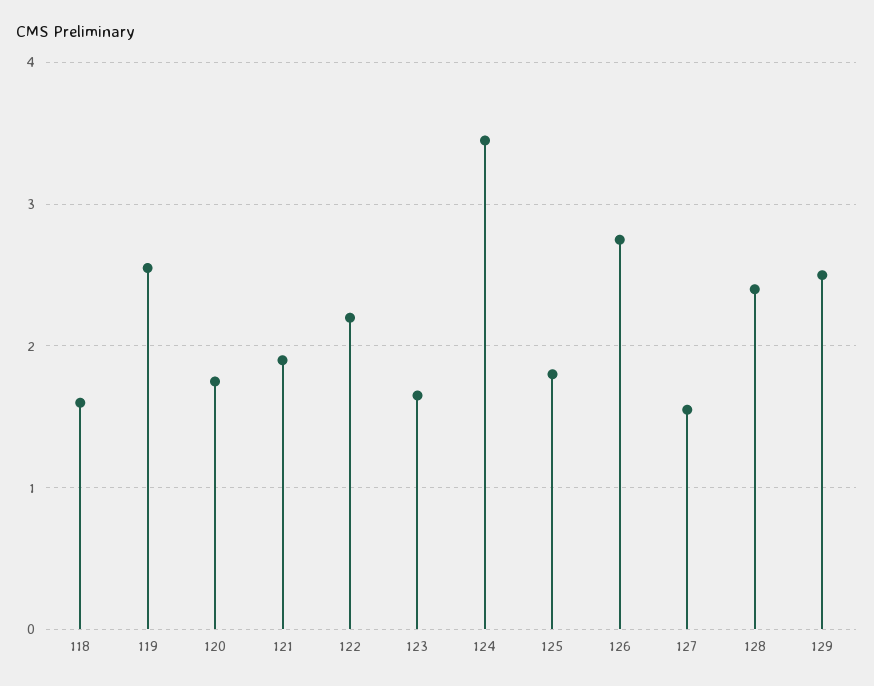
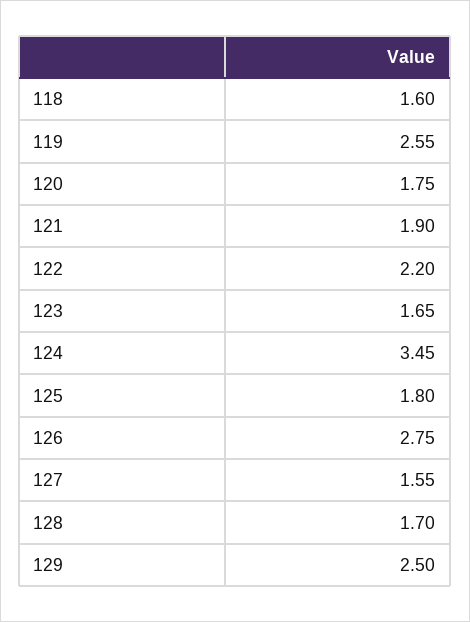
  {
    "118": 1.6,
    "119": 2.55,
    "120": 1.75,
    "121": 1.9,
    "122": 2.2,
    "123": 1.65,
    "124": 3.45,
    "125": 1.8,
    "126": 2.75,
    "127": 1.55,
-   "128": 2.4,
+   "128": 1.7,
    "129": 2.5
  }

